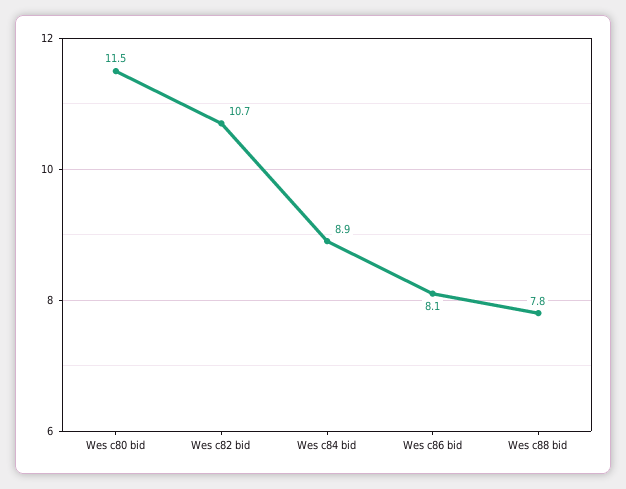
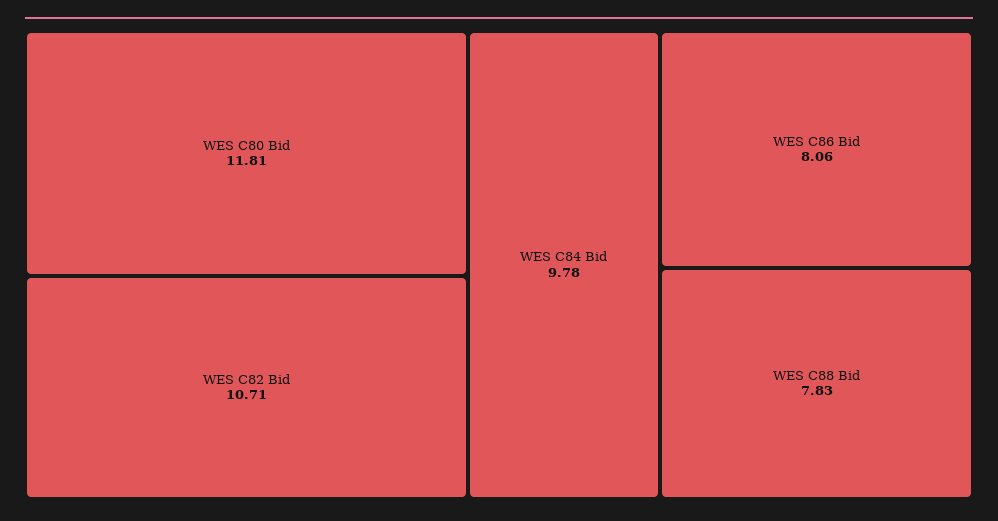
  {
-   "Wes c80 bid": 11.5,
+   "Wes c80 bid": 11.81,
    "Wes c82 bid": 10.71,
-   "Wes c84 bid": 8.9,
+   "Wes c84 bid": 9.78,
    "Wes c86 bid": 8.06,
    "Wes c88 bid": 7.83
  }

